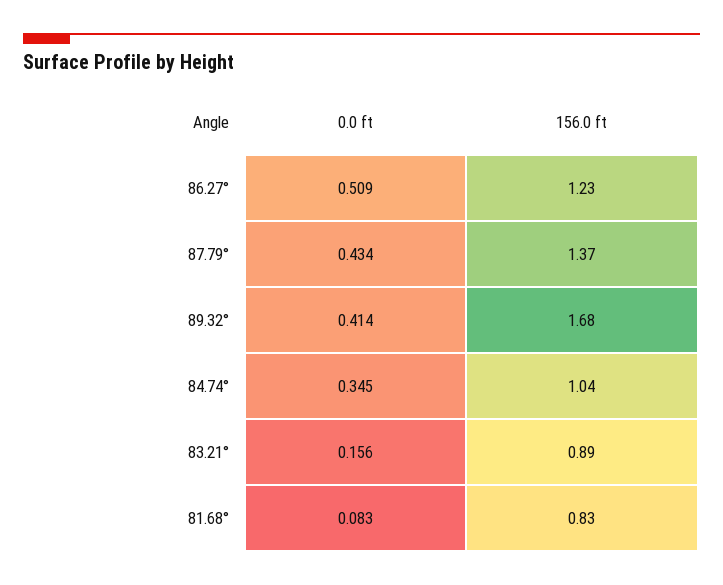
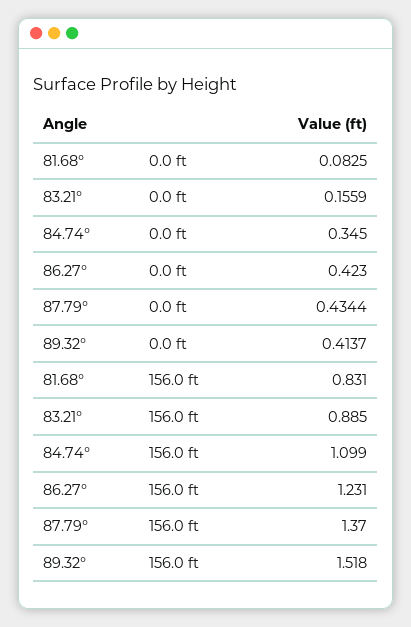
  {
    "0.0 ft": {
-     "86.27°": 0.509,
+     "86.27°": 0.423,
      "87.79°": 0.4344,
      "89.32°": 0.4137,
      "84.74°": 0.345,
      "83.21°": 0.1559,
      "81.68°": 0.0825
    },
    "156.0 ft": {
      "86.27°": 1.231,
      "87.79°": 1.37,
-     "89.32°": 1.68,
+     "89.32°": 1.518,
-     "84.74°": 1.04,
+     "84.74°": 1.099,
      "83.21°": 0.885,
      "81.68°": 0.831
    }
  }

